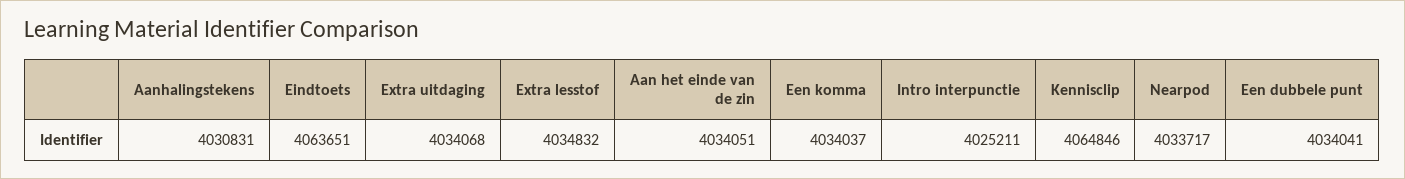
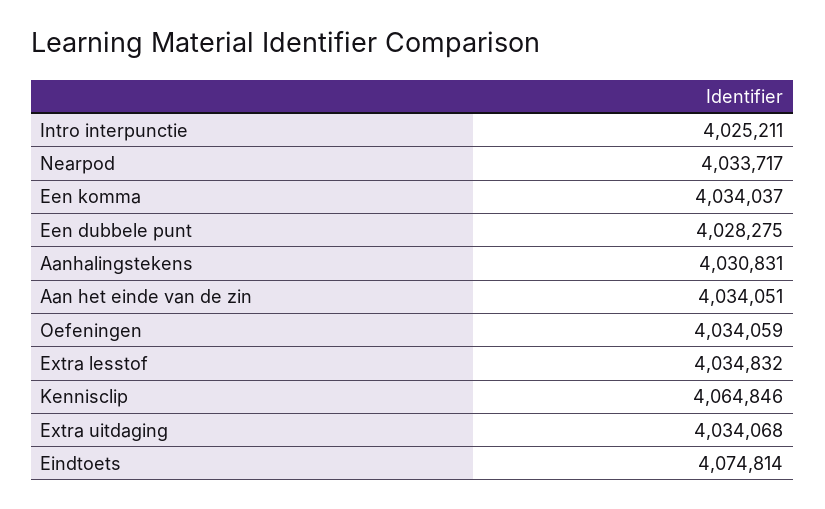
  {
    "Aanhalingstekens": 4030831,
-   "Eindtoets": 4063651,
+   "Eindtoets": 4074814,
    "Extra uitdaging": 4034068,
    "Extra lesstof": 4034832,
    "Aan het einde van de zin": 4034051,
    "Een komma": 4034037,
    "Intro interpunctie": 4025211,
    "Kennisclip": 4064846,
    "Nearpod": 4033717,
-   "Een dubbele punt": 4034041
+   "Een dubbele punt": 4028275,
+   "Oefeningen": 4034059
  }

